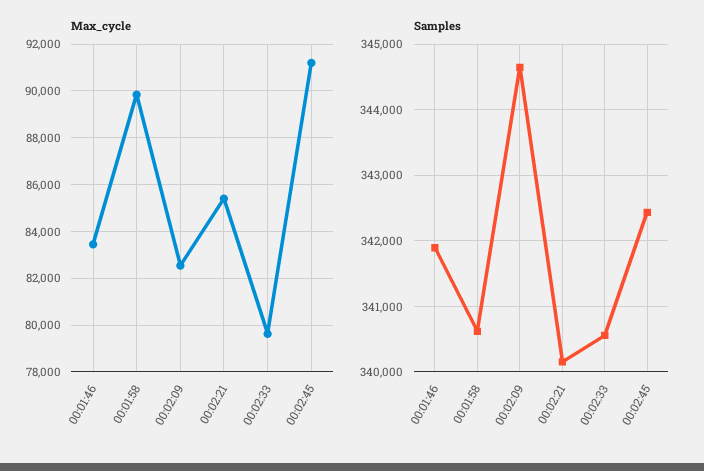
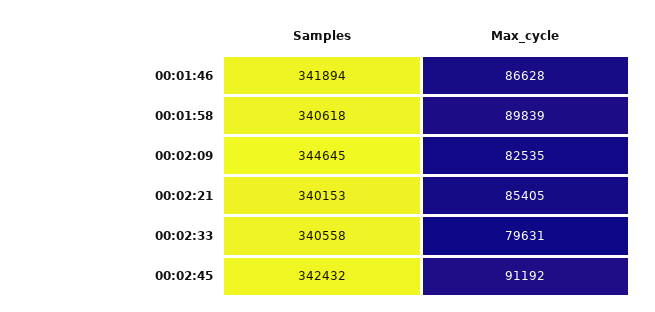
  {
    "Max_cycle": {
-     "00:01:46": 83500,
+     "00:01:46": 86628,
      "00:01:58": 89839,
      "00:02:09": 82535,
      "00:02:21": 85405,
      "00:02:33": 79631,
      "00:02:45": 91192
    },
    "Samples": {
      "00:01:46": 341894,
      "00:01:58": 340618,
      "00:02:09": 344645,
      "00:02:21": 340153,
      "00:02:33": 340558,
      "00:02:45": 342432
    }
  }

